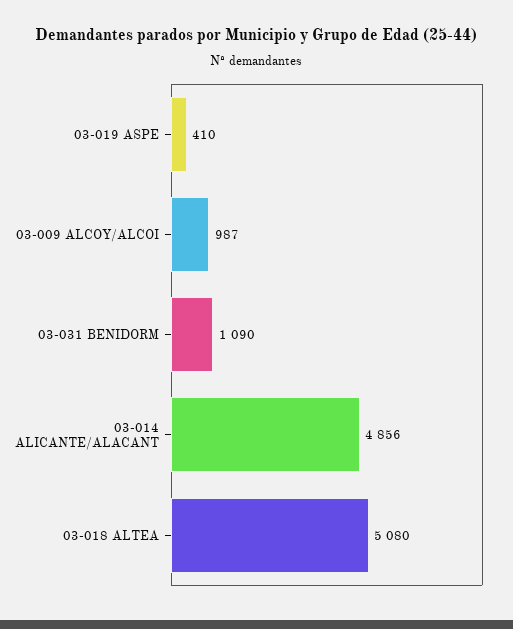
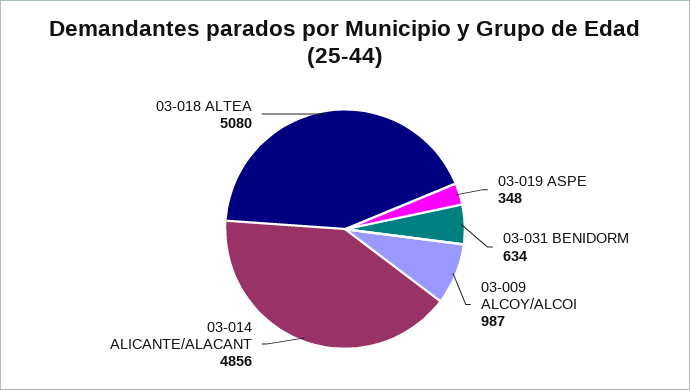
  {
-   "03-019 ASPE": 410,
+   "03-019 ASPE": 348,
    "03-009 ALCOY/ALCOI": 987,
-   "03-031 BENIDORM": 1090,
+   "03-031 BENIDORM": 634,
    "03-014 ALICANTE/ALACANT": 4856,
    "03-018 ALTEA": 5080
  }

